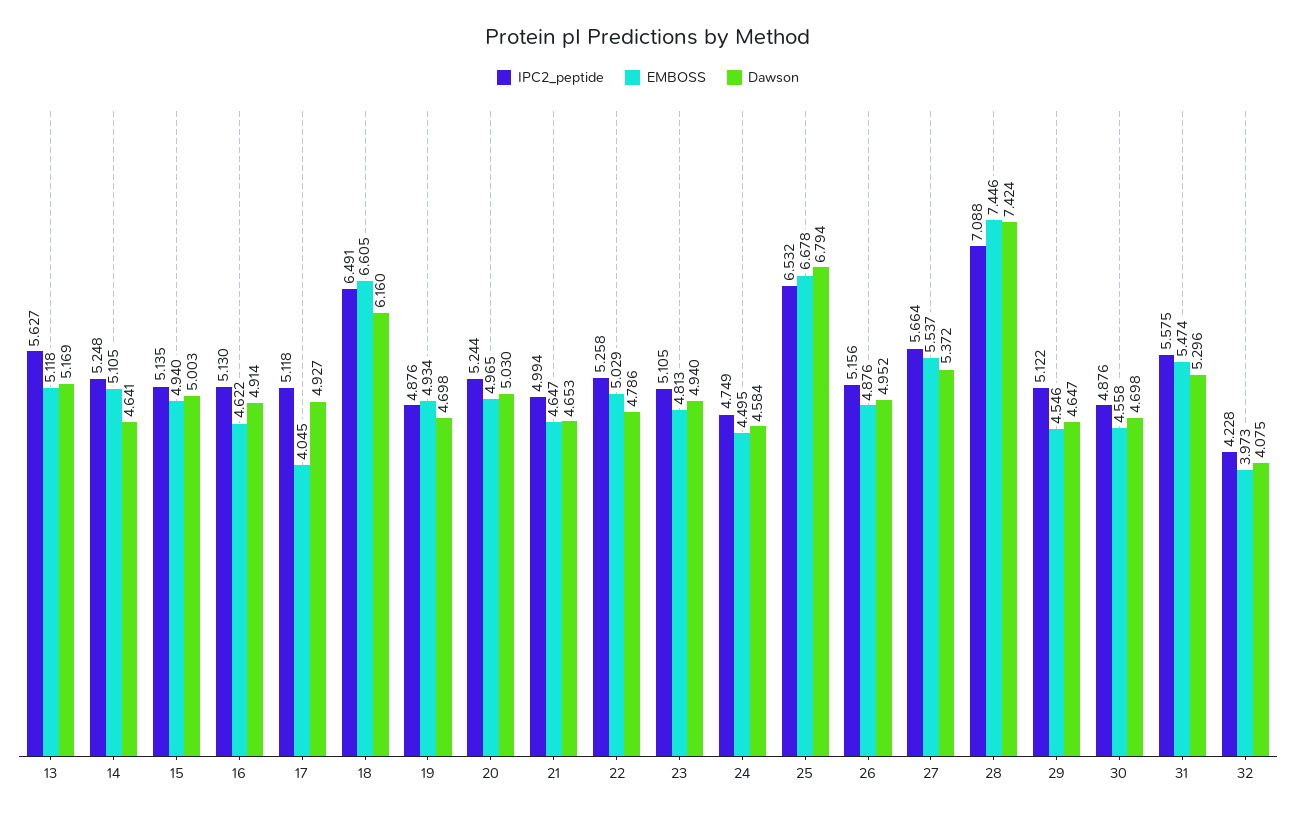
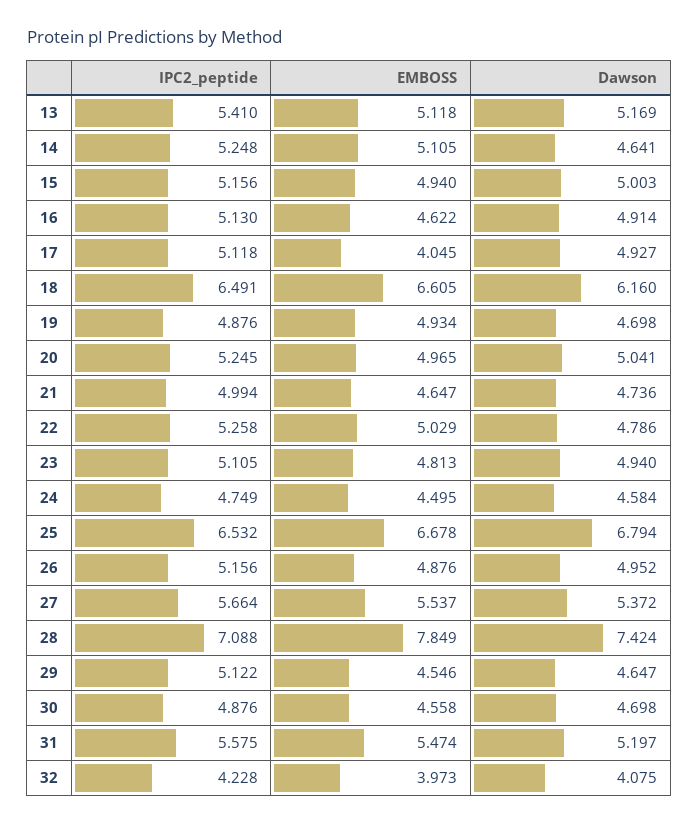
  {
    "IPC2_peptide": {
-     "13": 5.627,
+     "13": 5.41,
      "14": 5.248,
-     "15": 5.135,
+     "15": 5.156,
      "16": 5.13,
      "17": 5.118,
      "18": 6.491,
      "19": 4.876,
-     "20": 5.244,
+     "20": 5.245,
      "21": 4.994,
      "22": 5.258,
      "23": 5.105,
      "24": 4.749,
      "25": 6.532,
      "26": 5.156,
      "27": 5.664,
      "28": 7.088,
      "29": 5.122,
      "30": 4.876,
      "31": 5.575,
      "32": 4.228
    },
    "EMBOSS": {
      "13": 5.118,
      "14": 5.105,
      "15": 4.94,
      "16": 4.622,
      "17": 4.045,
      "18": 6.605,
      "19": 4.934,
      "20": 4.965,
      "21": 4.647,
      "22": 5.029,
      "23": 4.813,
      "24": 4.495,
      "25": 6.678,
      "26": 4.876,
      "27": 5.537,
-     "28": 7.446,
+     "28": 7.849,
      "29": 4.546,
      "30": 4.558,
      "31": 5.474,
      "32": 3.973
    },
    "Dawson": {
      "13": 5.169,
      "14": 4.641,
      "15": 5.003,
      "16": 4.914,
      "17": 4.927,
      "18": 6.16,
      "19": 4.698,
-     "20": 5.03,
+     "20": 5.041,
-     "21": 4.653,
+     "21": 4.736,
      "22": 4.786,
      "23": 4.94,
      "24": 4.584,
      "25": 6.794,
      "26": 4.952,
      "27": 5.372,
      "28": 7.424,
      "29": 4.647,
      "30": 4.698,
-     "31": 5.296,
+     "31": 5.197,
      "32": 4.075
    }
  }

